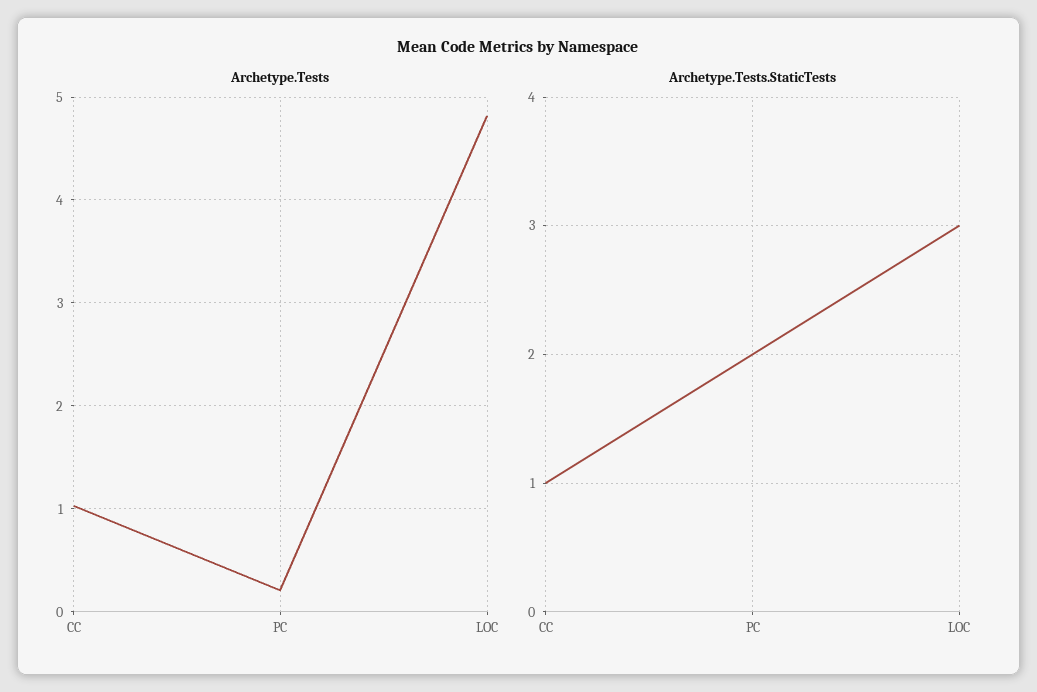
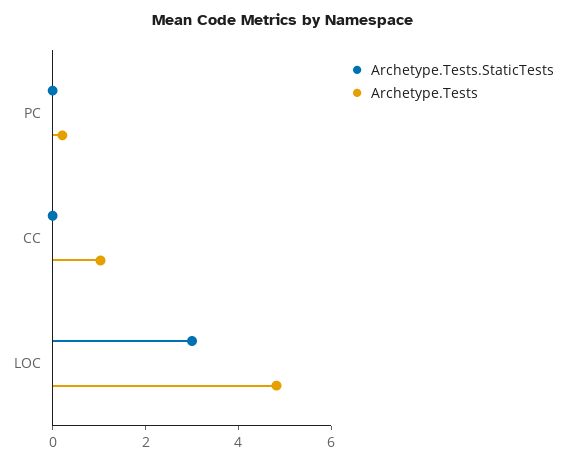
  {
    "Archetype.Tests": {
      "CC": 1,
      "PC": 0.2,
      "LOC": 4.8
    },
    "Archetype.Tests.StaticTests": {
-     "CC": 1,
+     "CC": 0,
-     "PC": 2,
+     "PC": 0,
      "LOC": 3
    }
  }

